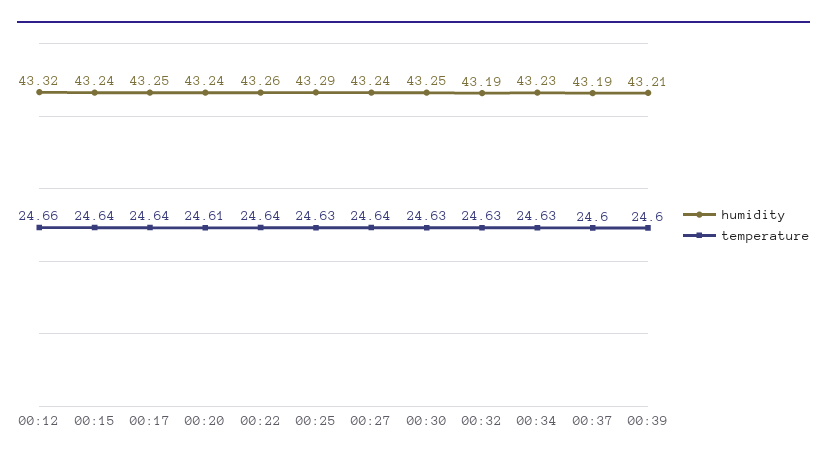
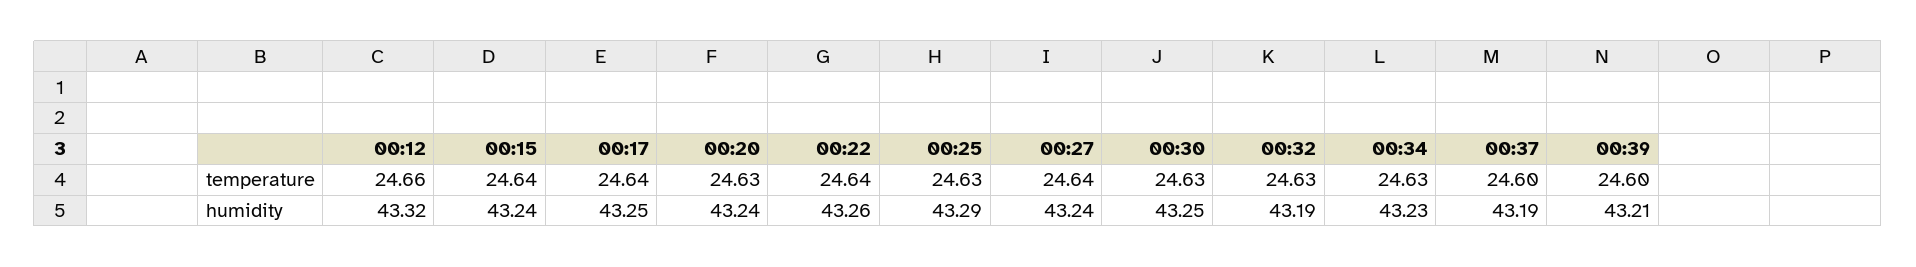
  {
    "humidity": {
      "00:12": 43.32,
      "00:15": 43.24,
      "00:17": 43.25,
      "00:20": 43.24,
      "00:22": 43.26,
      "00:25": 43.29,
      "00:27": 43.24,
      "00:30": 43.25,
      "00:32": 43.19,
      "00:34": 43.23,
      "00:37": 43.19,
      "00:39": 43.21
    },
    "temperature": {
      "00:12": 24.66,
      "00:15": 24.64,
      "00:17": 24.64,
-     "00:20": 24.61,
+     "00:20": 24.63,
      "00:22": 24.64,
      "00:25": 24.63,
      "00:27": 24.64,
      "00:30": 24.63,
      "00:32": 24.63,
      "00:34": 24.63,
      "00:37": 24.6,
      "00:39": 24.6
    }
  }

